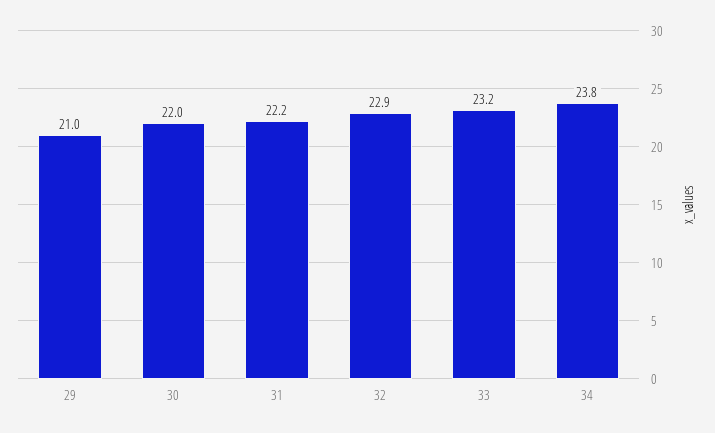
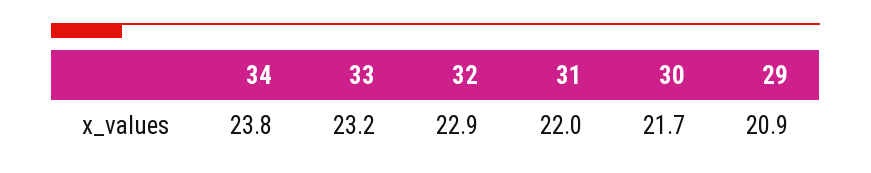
  {
-   "29": 21,
+   "29": 20.9,
-   "30": 22,
+   "30": 21.7,
-   "31": 22.2,
+   "31": 22,
    "32": 22.9,
    "33": 23.2,
    "34": 23.8
  }

